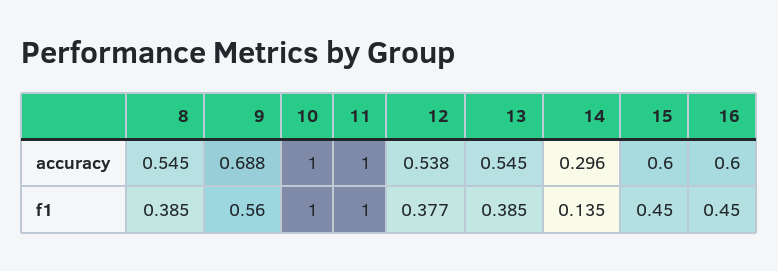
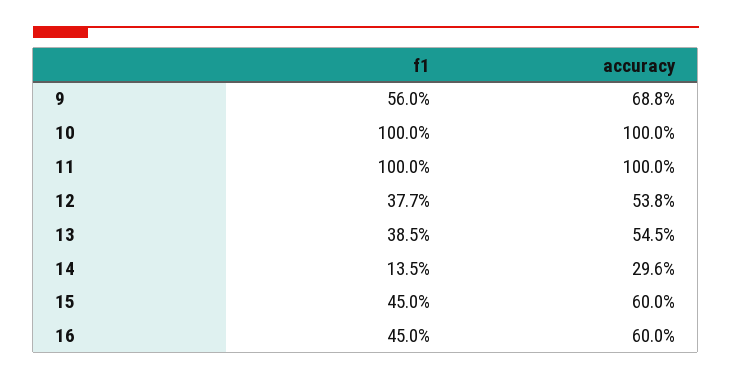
  {
-   "8": {
-     "accuracy": 0.545,
-     "f1": 0.385
-   },
    "9": {
      "accuracy": 0.688,
      "f1": 0.56
    },
    "10": {
      "accuracy": 1,
      "f1": 1
    },
    "11": {
      "accuracy": 1,
      "f1": 1
    },
    "12": {
      "accuracy": 0.538,
      "f1": 0.377
    },
    "13": {
      "accuracy": 0.545,
      "f1": 0.385
    },
    "14": {
      "accuracy": 0.296,
      "f1": 0.135
    },
    "15": {
      "accuracy": 0.6,
      "f1": 0.45
    },
    "16": {
      "accuracy": 0.6,
      "f1": 0.45
    }
  }

